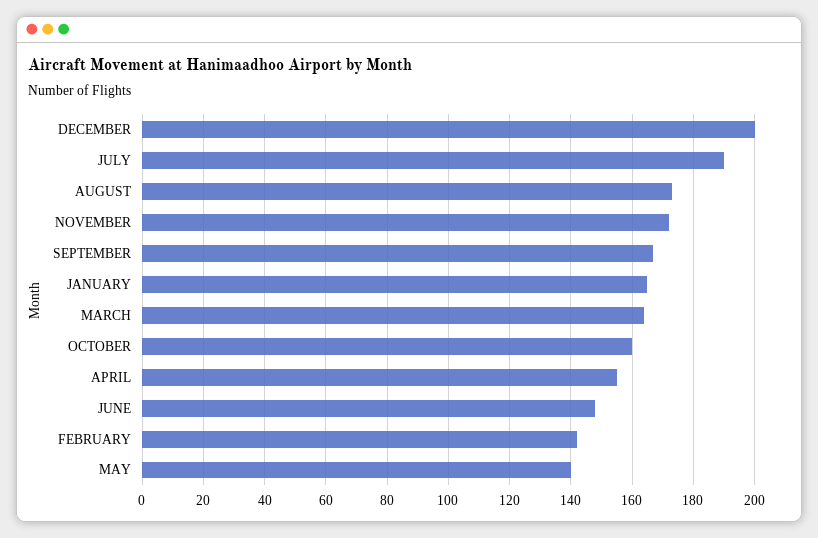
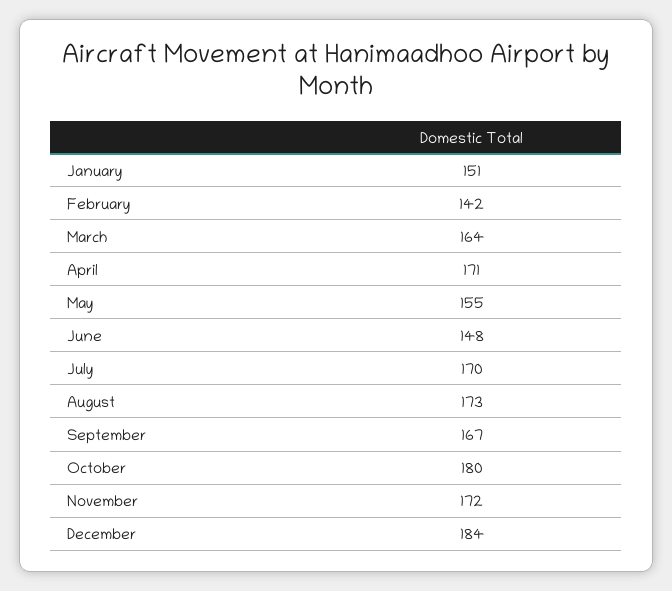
  {
-   "DECEMBER": 200,
+   "DECEMBER": 184,
-   "JULY": 190,
+   "JULY": 170,
    "AUGUST": 173,
    "NOVEMBER": 172,
    "SEPTEMBER": 167,
-   "JANUARY": 165,
+   "JANUARY": 151,
    "MARCH": 164,
-   "OCTOBER": 160,
+   "OCTOBER": 180,
-   "APRIL": 155,
+   "APRIL": 171,
    "JUNE": 148,
    "FEBRUARY": 142,
-   "MAY": 140
+   "MAY": 155
  }

